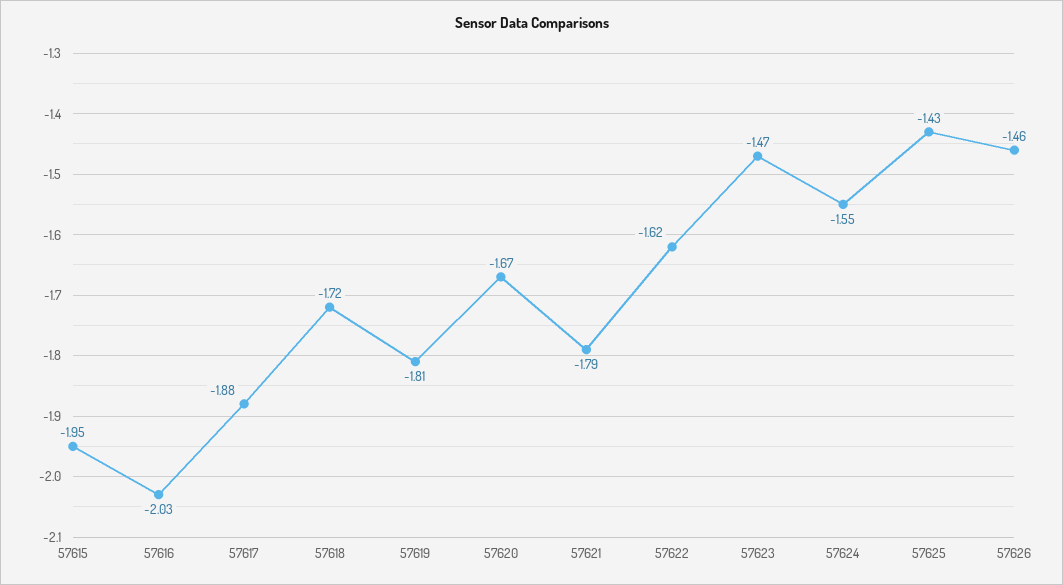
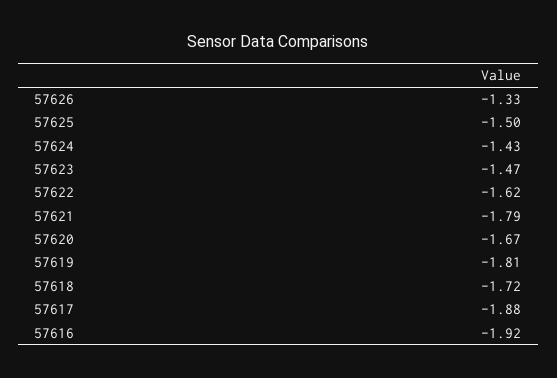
  {
-   "57615": -1.95,
-   "57616": -2.03,
+   "57616": -1.92,
    "57617": -1.88,
    "57618": -1.72,
    "57619": -1.81,
    "57620": -1.67,
    "57621": -1.79,
    "57622": -1.62,
    "57623": -1.47,
-   "57624": -1.55,
+   "57624": -1.43,
-   "57625": -1.43,
+   "57625": -1.5,
-   "57626": -1.46
+   "57626": -1.33
  }

